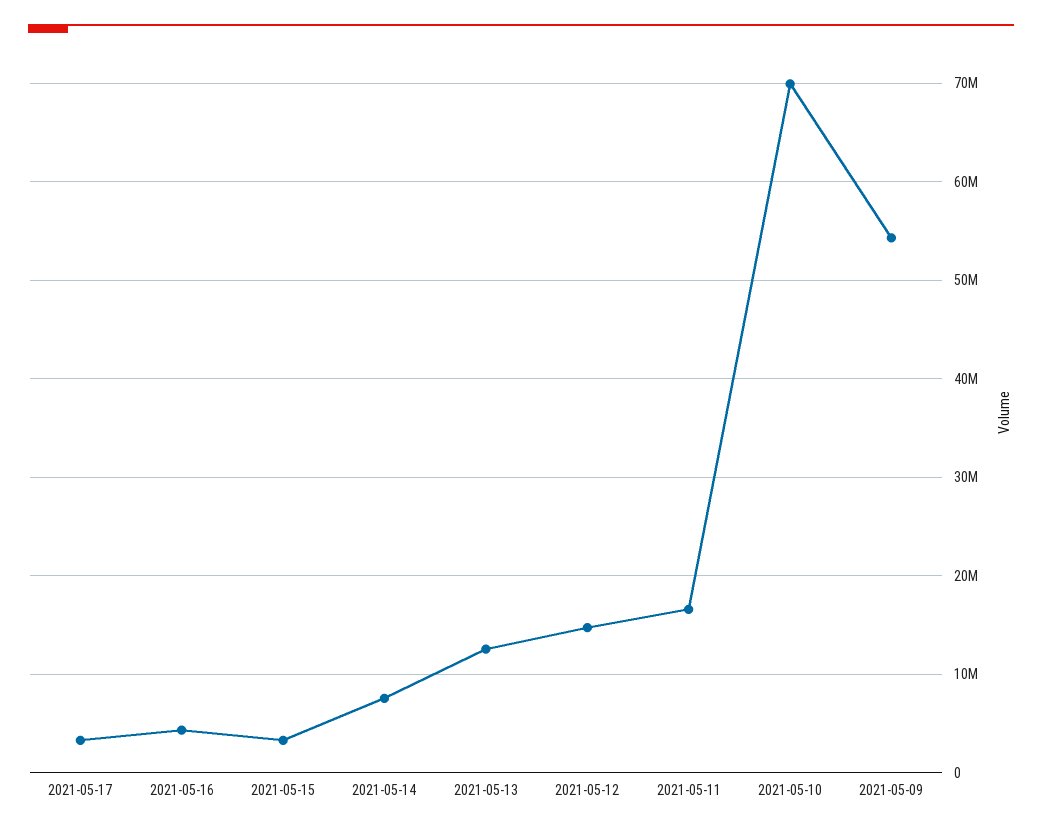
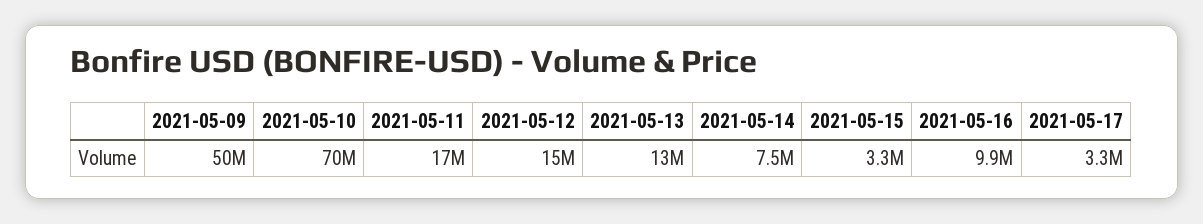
  {
    "2021-05-17": 3300000,
-   "2021-05-16": 4000000,
+   "2021-05-16": 9900000,
    "2021-05-15": 3300000,
    "2021-05-14": 7500000,
    "2021-05-13": 13000000,
    "2021-05-12": 15000000,
    "2021-05-11": 17000000,
    "2021-05-10": 70000000,
-   "2021-05-09": 54000000
+   "2021-05-09": 50000000
  }

